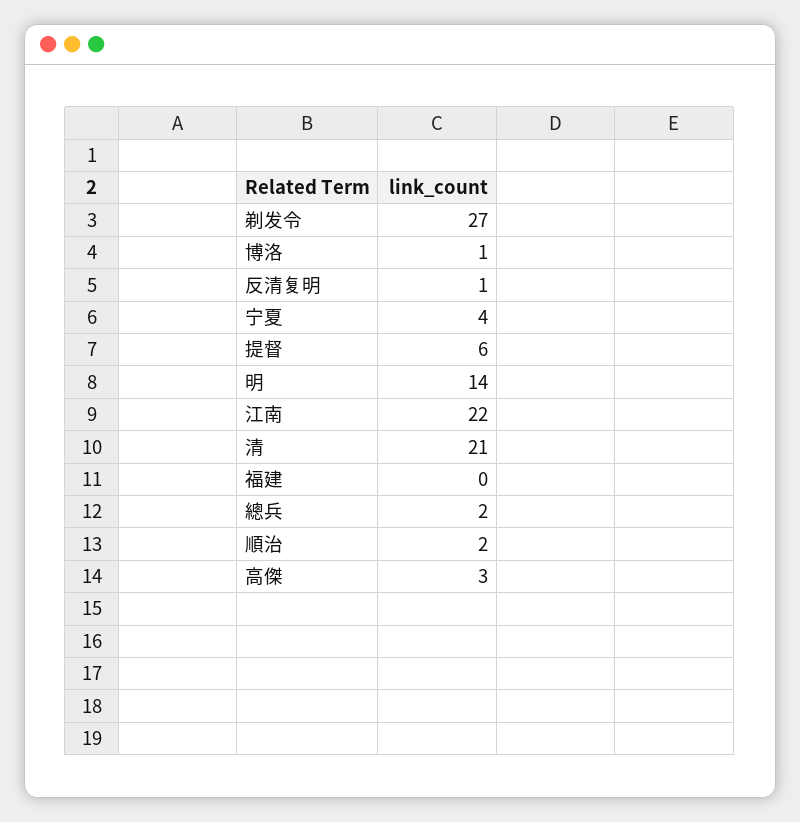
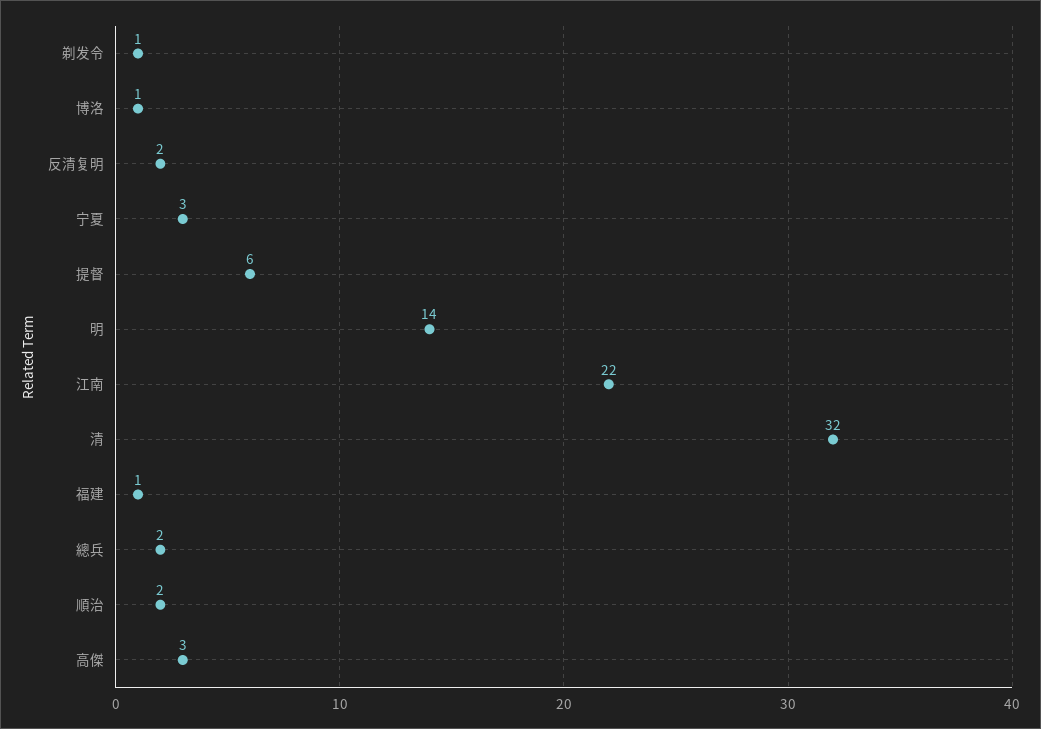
  {
-   "剃发令": 27,
+   "剃发令": 1,
    "博洛": 1,
-   "反清复明": 1,
+   "反清复明": 2,
-   "宁夏": 4,
+   "宁夏": 3,
    "提督": 6,
    "明": 14,
    "江南": 22,
-   "清": 21,
+   "清": 32,
-   "福建": 0,
+   "福建": 1,
    "總兵": 2,
    "順治": 2,
    "高傑": 3
  }

